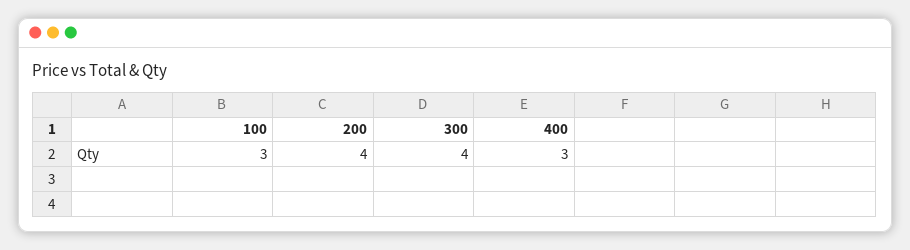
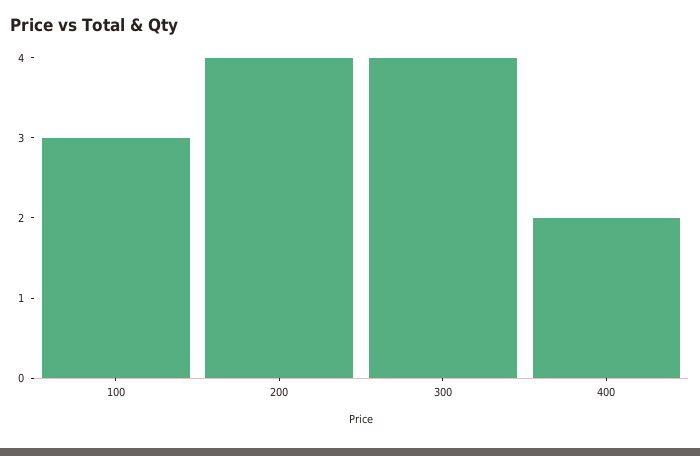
  {
    "100": 3,
    "200": 4,
    "300": 4,
-   "400": 3
+   "400": 2
  }

